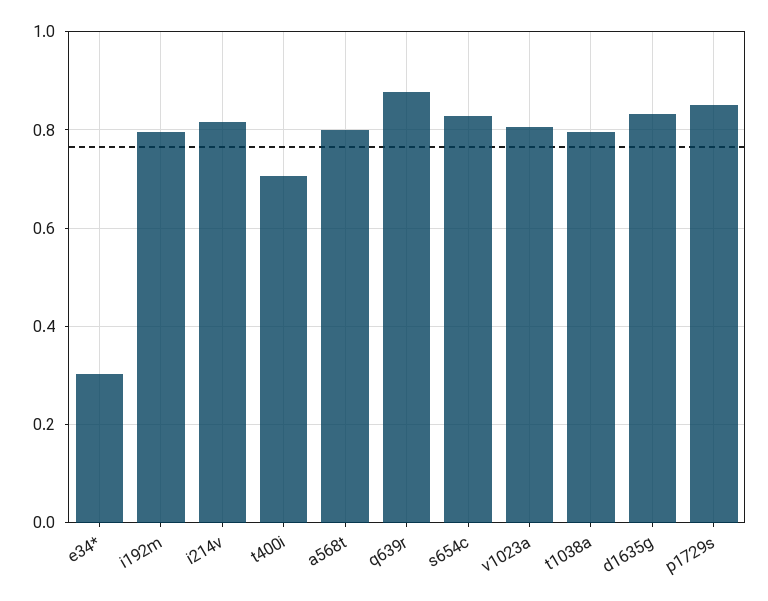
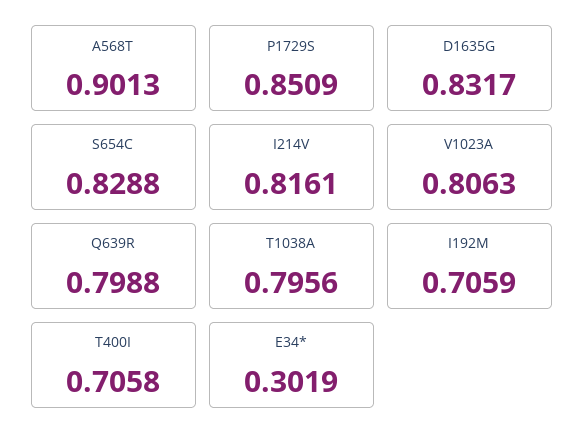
  {
    "e34*": 0.3019,
-   "i192m": 0.8,
+   "i192m": 0.7059,
    "i214v": 0.8161,
    "t400i": 0.7058,
-   "a568t": 0.8,
+   "a568t": 0.9013,
-   "q639r": 0.88,
+   "q639r": 0.7988,
    "s654c": 0.8288,
    "v1023a": 0.8063,
    "t1038a": 0.7956,
    "d1635g": 0.8317,
    "p1729s": 0.8509
  }

